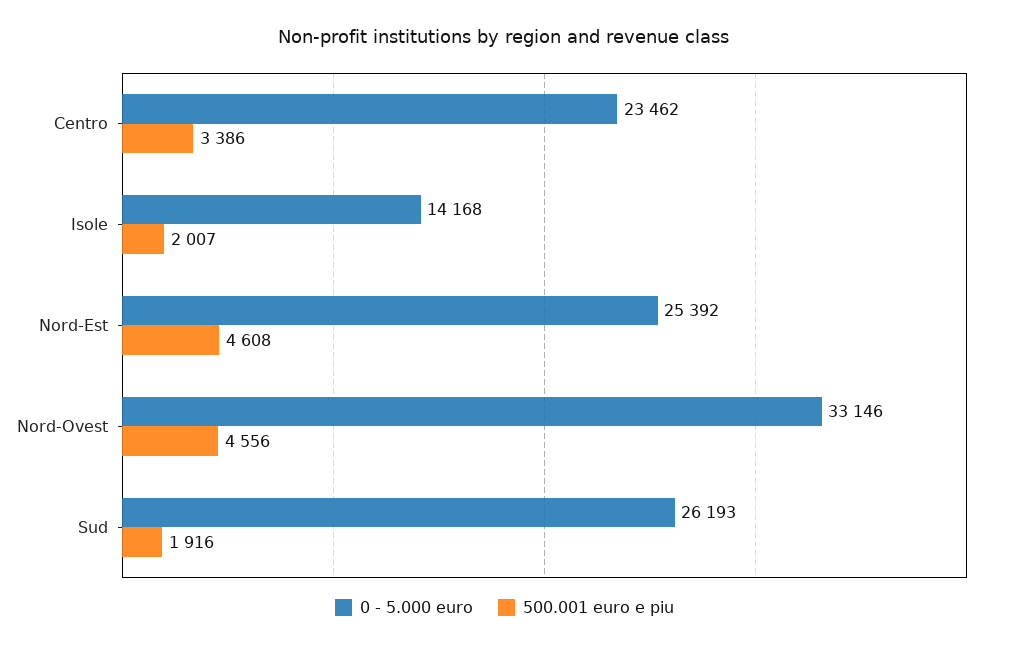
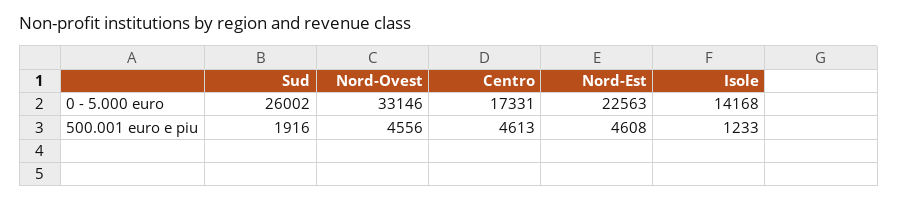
  {
    "0 - 5.000 euro": {
-     "Centro": 23462,
+     "Centro": 17331,
      "Isole": 14168,
-     "Nord-Est": 25392,
+     "Nord-Est": 22563,
      "Nord-Ovest": 33146,
-     "Sud": 26193
+     "Sud": 26002
    },
    "500.001 euro e piu": {
-     "Centro": 3386,
+     "Centro": 4613,
-     "Isole": 2007,
+     "Isole": 1233,
      "Nord-Est": 4608,
      "Nord-Ovest": 4556,
      "Sud": 1916
    }
  }

